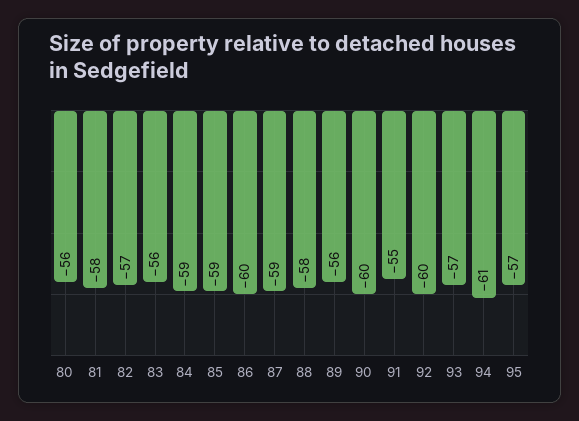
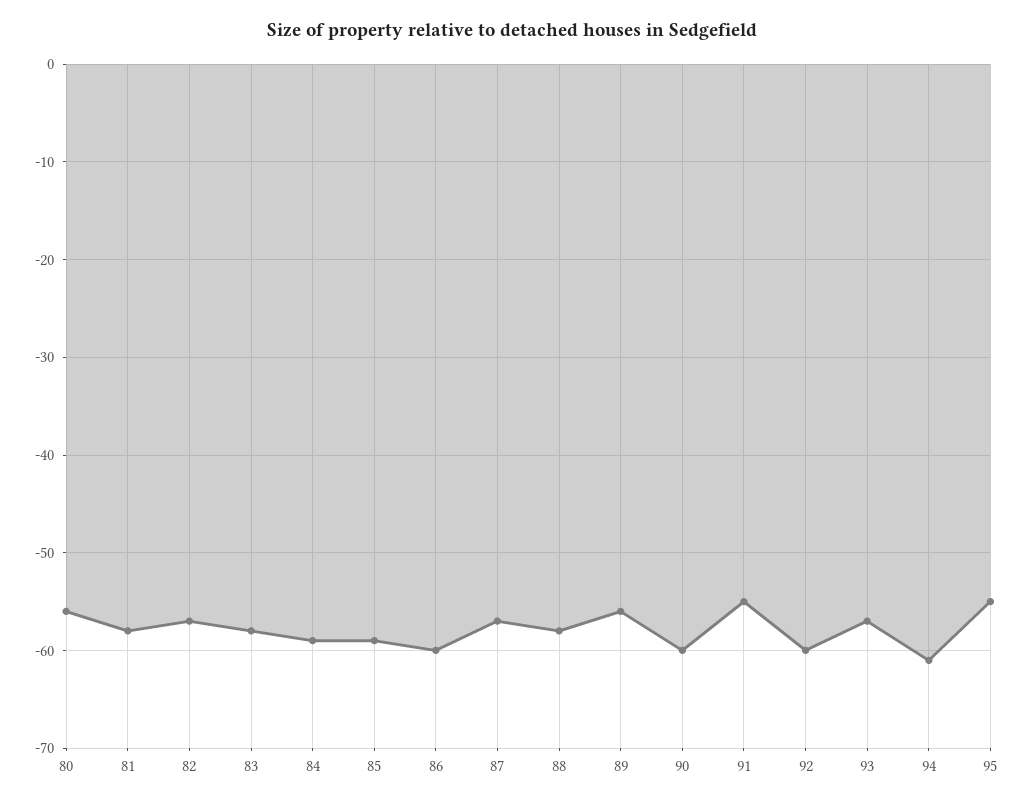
  {
    "80": -56,
    "81": -58,
    "82": -57,
-   "83": -56,
+   "83": -58,
    "84": -59,
    "85": -59,
    "86": -60,
-   "87": -59,
+   "87": -57,
    "88": -58,
    "89": -56,
    "90": -60,
    "91": -55,
    "92": -60,
    "93": -57,
    "94": -61,
-   "95": -57
+   "95": -55
  }

